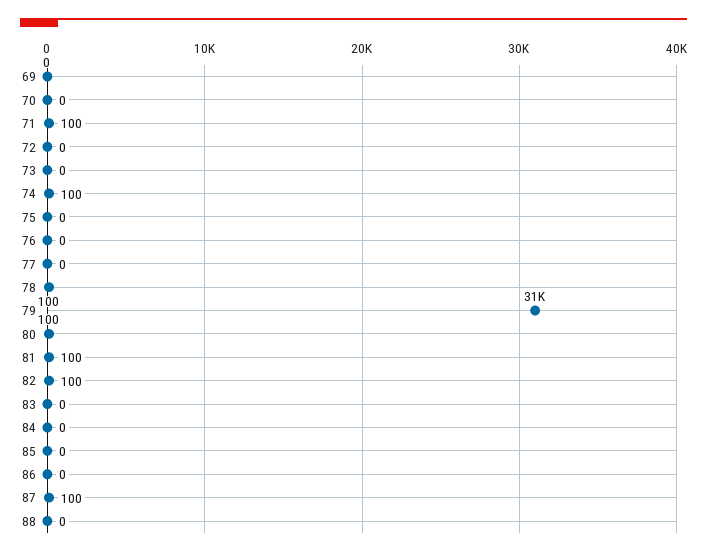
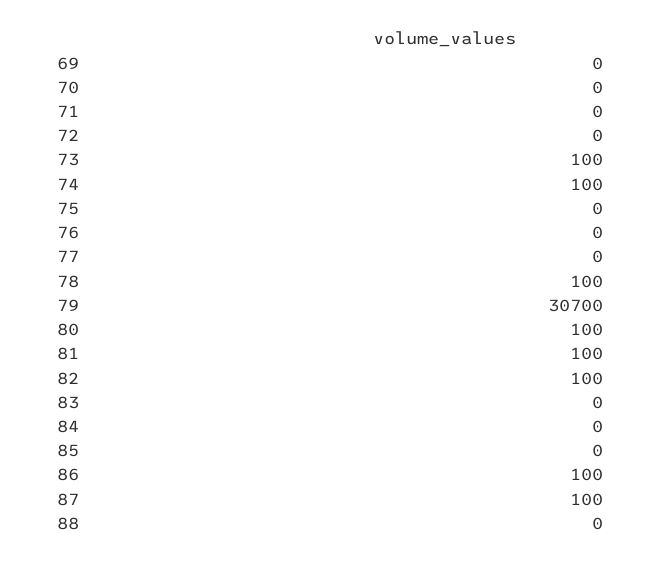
  {
    "69": 0,
    "70": 0,
-   "71": 100,
+   "71": 0,
    "72": 0,
-   "73": 0,
+   "73": 100,
    "74": 100,
    "75": 0,
    "76": 0,
    "77": 0,
    "78": 100,
    "79": 30700,
    "80": 100,
    "81": 100,
    "82": 100,
    "83": 0,
    "84": 0,
    "85": 0,
-   "86": 0,
+   "86": 100,
    "87": 100,
    "88": 0
  }

